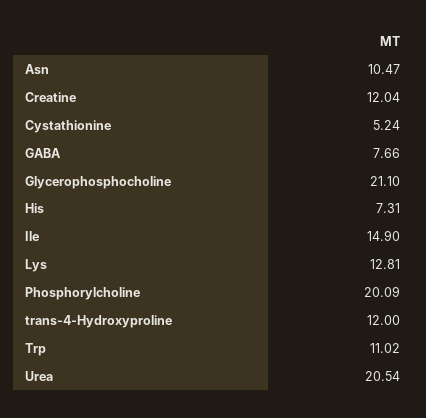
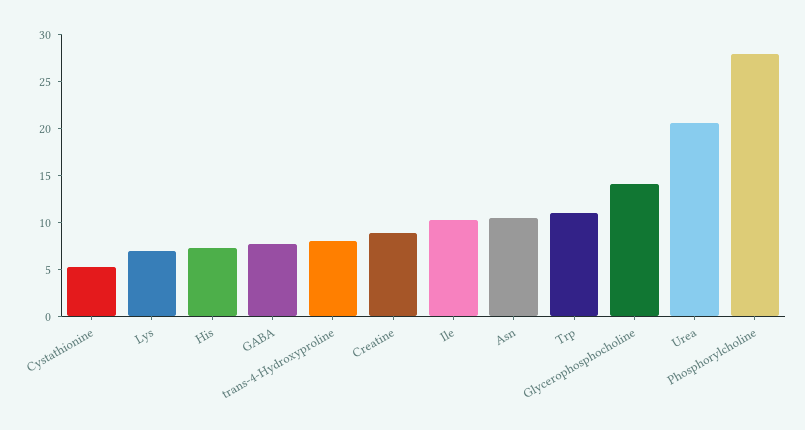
  {
    "Asn": 10.47,
-   "Creatine": 12.04,
+   "Creatine": 9,
    "Cystathionine": 5.24,
    "GABA": 7.66,
-   "Glycerophosphocholine": 21.1,
+   "Glycerophosphocholine": 14,
    "His": 7.31,
-   "Ile": 14.9,
+   "Ile": 10,
-   "Lys": 12.81,
+   "Lys": 7,
-   "Phosphorylcholine": 20.09,
+   "Phosphorylcholine": 28,
-   "trans-4-Hydroxyproline": 12,
+   "trans-4-Hydroxyproline": 8,
    "Trp": 11.02,
    "Urea": 20.54
  }

